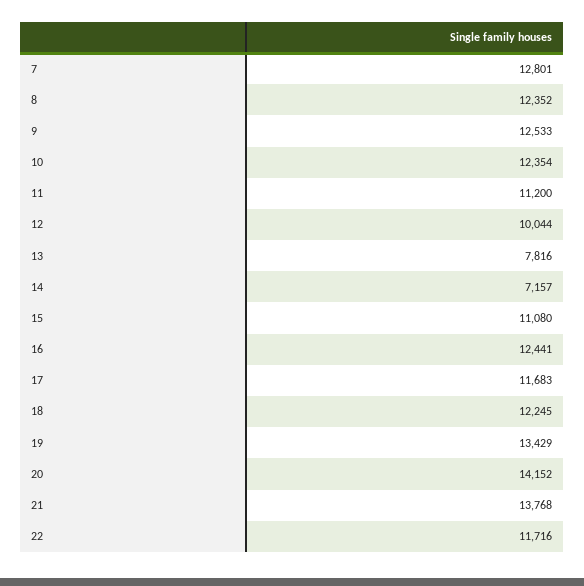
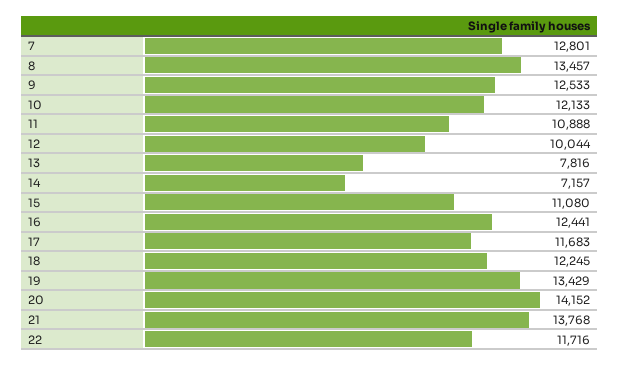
  {
    "7": 12801,
-   "8": 12352,
+   "8": 13457,
    "9": 12533,
-   "10": 12354,
+   "10": 12133,
-   "11": 11200,
+   "11": 10888,
    "12": 10044,
    "13": 7816,
    "14": 7157,
    "15": 11080,
    "16": 12441,
    "17": 11683,
    "18": 12245,
    "19": 13429,
    "20": 14152,
    "21": 13768,
    "22": 11716
  }

